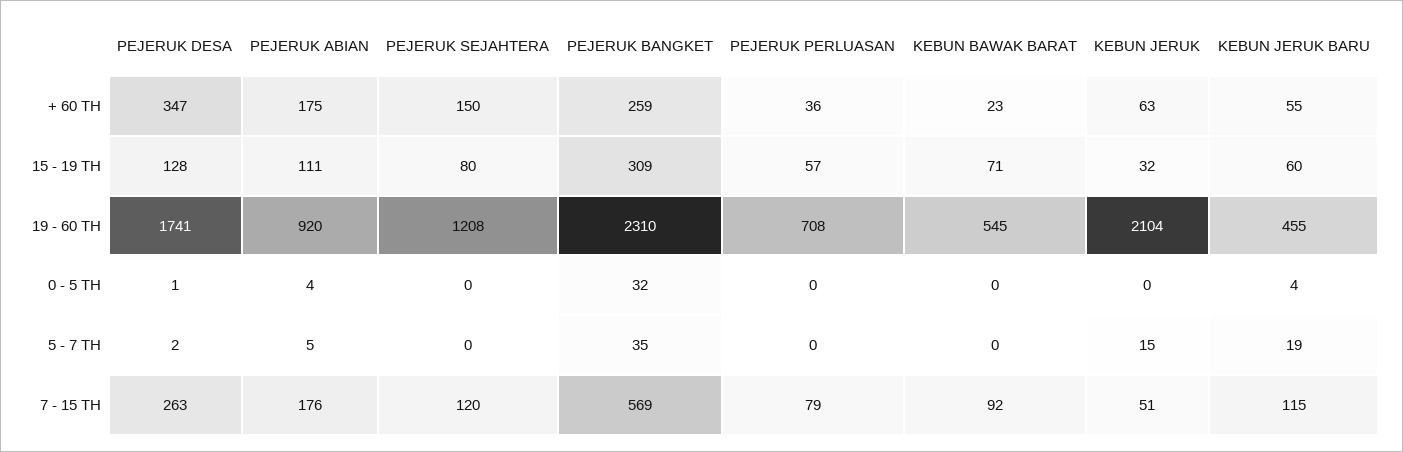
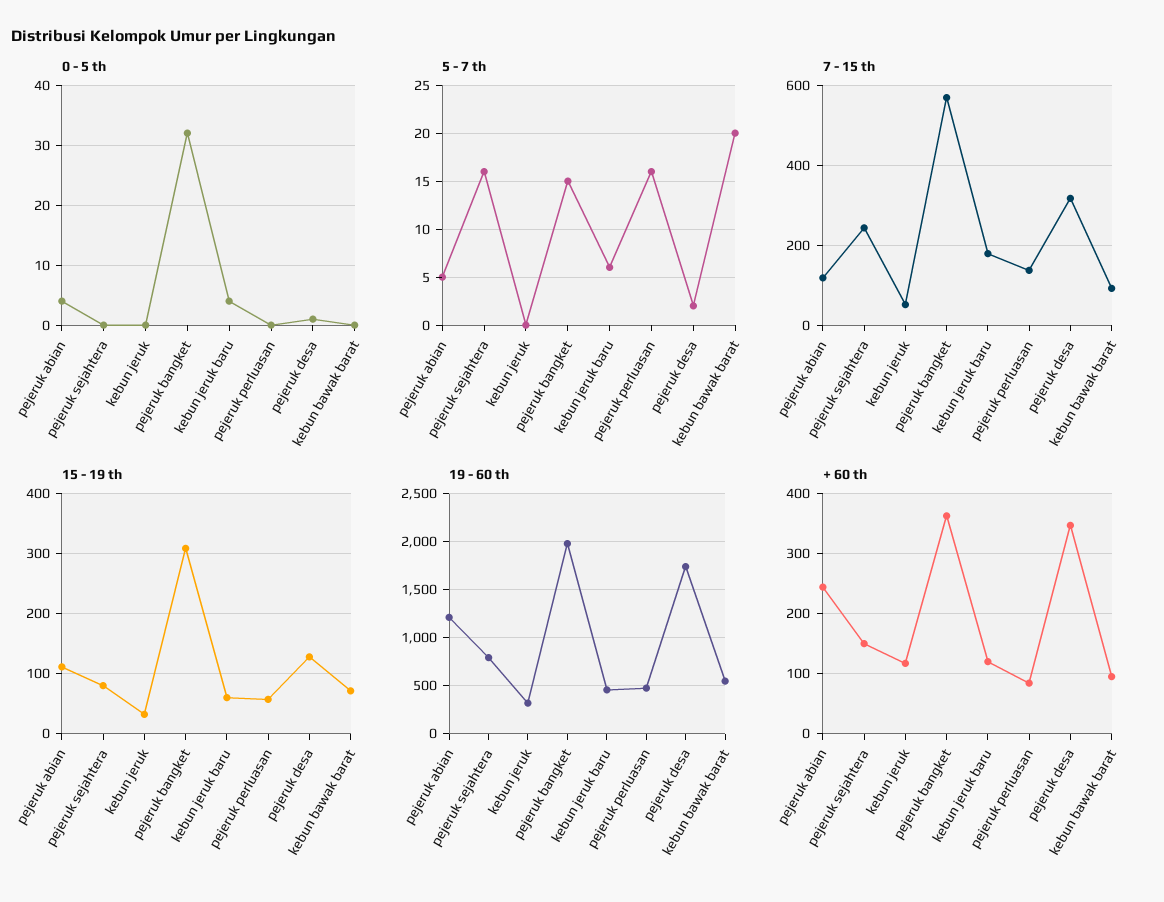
  {
    "+ 60 TH": {
      "PEJERUK DESA": 347,
-     "PEJERUK ABIAN": 175,
+     "PEJERUK ABIAN": 240,
      "PEJERUK SEJAHTERA": 150,
-     "PEJERUK BANGKET": 259,
+     "PEJERUK BANGKET": 360,
-     "PEJERUK PERLUASAN": 36,
+     "PEJERUK PERLUASAN": 80,
-     "KEBUN BAWAK BARAT": 23,
+     "KEBUN BAWAK BARAT": 100,
-     "KEBUN JERUK": 63,
+     "KEBUN JERUK": 120,
-     "KEBUN JERUK BARU": 55
+     "KEBUN JERUK BARU": 120
    },
    "15 - 19 TH": {
      "PEJERUK DESA": 128,
      "PEJERUK ABIAN": 111,
      "PEJERUK SEJAHTERA": 80,
      "PEJERUK BANGKET": 309,
      "PEJERUK PERLUASAN": 57,
      "KEBUN BAWAK BARAT": 71,
      "KEBUN JERUK": 32,
      "KEBUN JERUK BARU": 60
    },
    "19 - 60 TH": {
      "PEJERUK DESA": 1741,
-     "PEJERUK ABIAN": 920,
+     "PEJERUK ABIAN": 1200,
-     "PEJERUK SEJAHTERA": 1208,
+     "PEJERUK SEJAHTERA": 800,
-     "PEJERUK BANGKET": 2310,
+     "PEJERUK BANGKET": 2000,
-     "PEJERUK PERLUASAN": 708,
+     "PEJERUK PERLUASAN": 500,
      "KEBUN BAWAK BARAT": 545,
-     "KEBUN JERUK": 2104,
+     "KEBUN JERUK": 300,
      "KEBUN JERUK BARU": 455
    },
    "0 - 5 TH": {
      "PEJERUK DESA": 1,
      "PEJERUK ABIAN": 4,
      "PEJERUK SEJAHTERA": 0,
      "PEJERUK BANGKET": 32,
      "PEJERUK PERLUASAN": 0,
      "KEBUN BAWAK BARAT": 0,
      "KEBUN JERUK": 0,
      "KEBUN JERUK BARU": 4
    },
    "5 - 7 TH": {
      "PEJERUK DESA": 2,
      "PEJERUK ABIAN": 5,
-     "PEJERUK SEJAHTERA": 0,
+     "PEJERUK SEJAHTERA": 16,
-     "PEJERUK BANGKET": 35,
+     "PEJERUK BANGKET": 15,
-     "PEJERUK PERLUASAN": 0,
+     "PEJERUK PERLUASAN": 16,
-     "KEBUN BAWAK BARAT": 0,
+     "KEBUN BAWAK BARAT": 20,
-     "KEBUN JERUK": 15,
+     "KEBUN JERUK": 0,
-     "KEBUN JERUK BARU": 19
+     "KEBUN JERUK BARU": 6
    },
    "7 - 15 TH": {
-     "PEJERUK DESA": 263,
+     "PEJERUK DESA": 320,
-     "PEJERUK ABIAN": 176,
+     "PEJERUK ABIAN": 120,
-     "PEJERUK SEJAHTERA": 120,
+     "PEJERUK SEJAHTERA": 240,
      "PEJERUK BANGKET": 569,
-     "PEJERUK PERLUASAN": 79,
+     "PEJERUK PERLUASAN": 140,
      "KEBUN BAWAK BARAT": 92,
      "KEBUN JERUK": 51,
-     "KEBUN JERUK BARU": 115
+     "KEBUN JERUK BARU": 180
    }
  }

